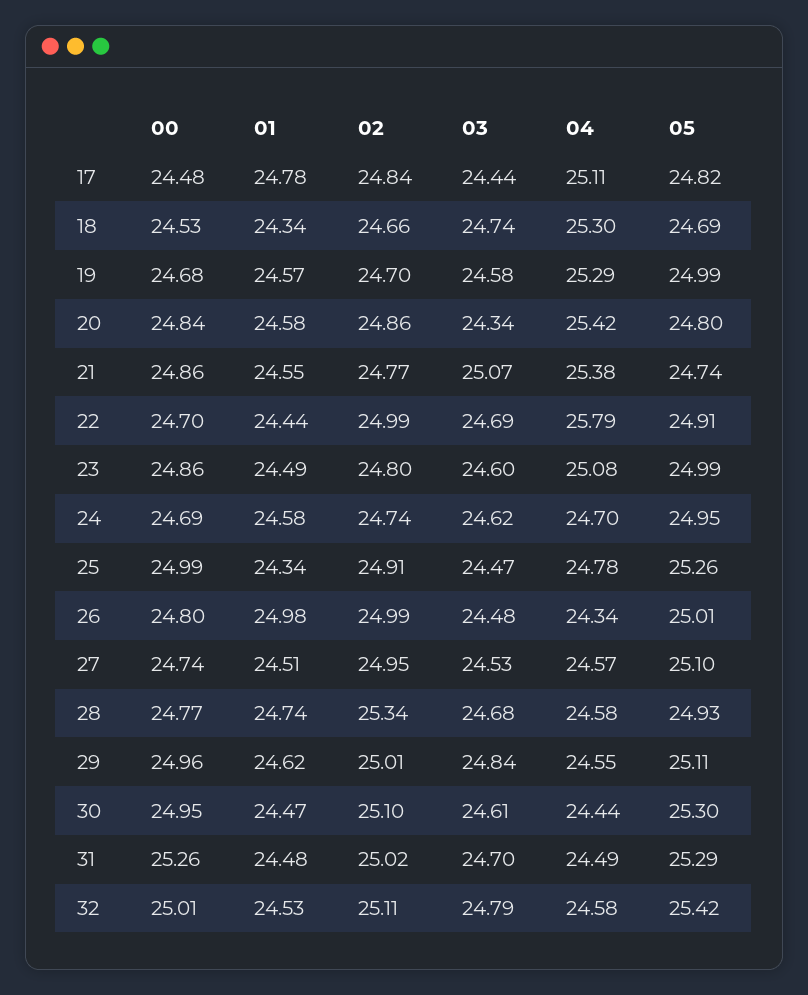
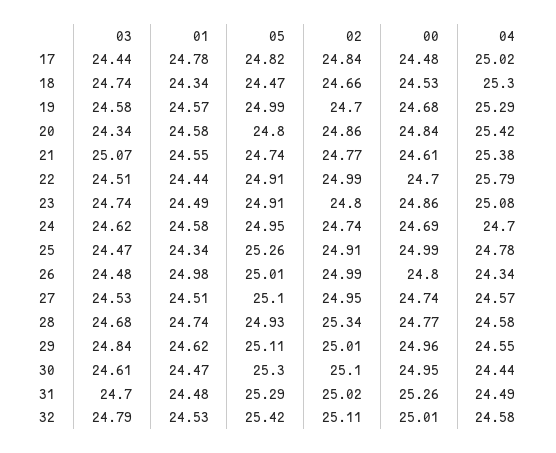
  {
    "00": {
      "17": 24.48,
      "18": 24.53,
      "19": 24.68,
      "20": 24.84,
-     "21": 24.86,
+     "21": 24.61,
      "22": 24.7,
      "23": 24.86,
      "24": 24.69,
      "25": 24.99,
      "26": 24.8,
      "27": 24.74,
      "28": 24.77,
      "29": 24.96,
      "30": 24.95,
      "31": 25.26,
      "32": 25.01
    },
    "01": {
      "17": 24.78,
      "18": 24.34,
      "19": 24.57,
      "20": 24.58,
      "21": 24.55,
      "22": 24.44,
      "23": 24.49,
      "24": 24.58,
      "25": 24.34,
      "26": 24.98,
      "27": 24.51,
      "28": 24.74,
      "29": 24.62,
      "30": 24.47,
      "31": 24.48,
      "32": 24.53
    },
    "02": {
      "17": 24.84,
      "18": 24.66,
      "19": 24.7,
      "20": 24.86,
      "21": 24.77,
      "22": 24.99,
      "23": 24.8,
      "24": 24.74,
      "25": 24.91,
      "26": 24.99,
      "27": 24.95,
      "28": 25.34,
      "29": 25.01,
      "30": 25.1,
      "31": 25.02,
      "32": 25.11
    },
    "03": {
      "17": 24.44,
      "18": 24.74,
      "19": 24.58,
      "20": 24.34,
      "21": 25.07,
-     "22": 24.69,
+     "22": 24.51,
-     "23": 24.6,
+     "23": 24.74,
      "24": 24.62,
      "25": 24.47,
      "26": 24.48,
      "27": 24.53,
      "28": 24.68,
      "29": 24.84,
      "30": 24.61,
      "31": 24.7,
      "32": 24.79
    },
    "04": {
-     "17": 25.11,
+     "17": 25.02,
      "18": 25.3,
      "19": 25.29,
      "20": 25.42,
      "21": 25.38,
      "22": 25.79,
      "23": 25.08,
      "24": 24.7,
      "25": 24.78,
      "26": 24.34,
      "27": 24.57,
      "28": 24.58,
      "29": 24.55,
      "30": 24.44,
      "31": 24.49,
      "32": 24.58
    },
    "05": {
      "17": 24.82,
-     "18": 24.69,
+     "18": 24.47,
      "19": 24.99,
      "20": 24.8,
      "21": 24.74,
      "22": 24.91,
-     "23": 24.99,
+     "23": 24.91,
      "24": 24.95,
      "25": 25.26,
      "26": 25.01,
      "27": 25.1,
      "28": 24.93,
      "29": 25.11,
      "30": 25.3,
      "31": 25.29,
      "32": 25.42
    }
  }

